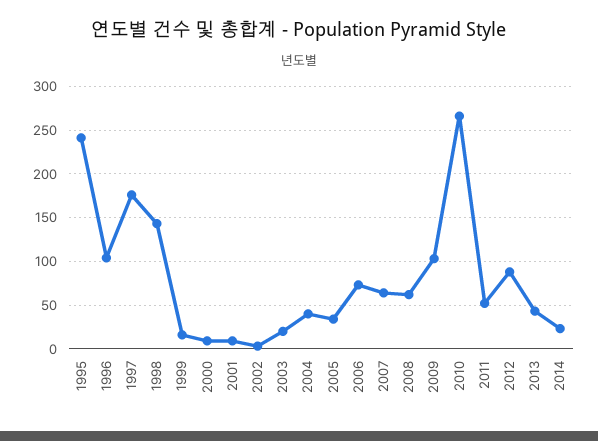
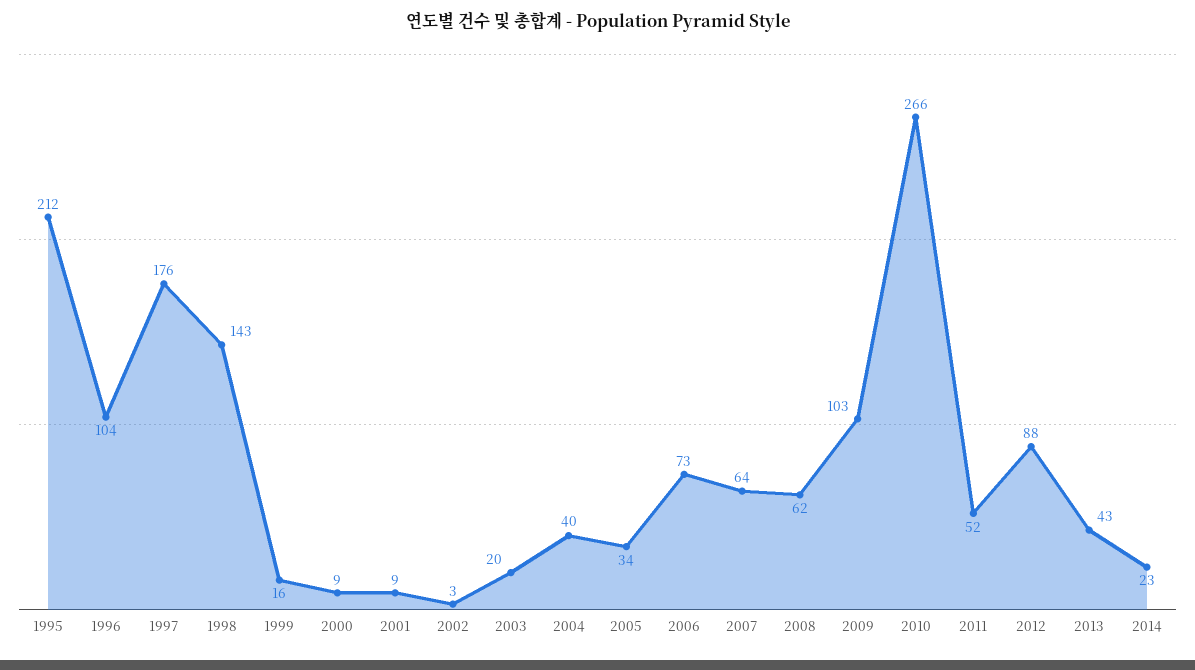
  {
-   "1995": 240,
+   "1995": 212,
    "1996": 104,
    "1997": 176,
    "1998": 143,
    "1999": 16,
    "2000": 9,
    "2001": 9,
    "2002": 3,
    "2003": 20,
    "2004": 40,
    "2005": 34,
    "2006": 73,
    "2007": 64,
    "2008": 62,
    "2009": 103,
    "2010": 266,
    "2011": 52,
    "2012": 88,
    "2013": 43,
    "2014": 23
  }

